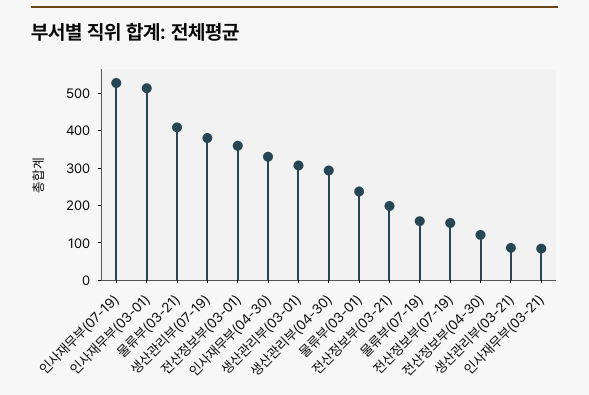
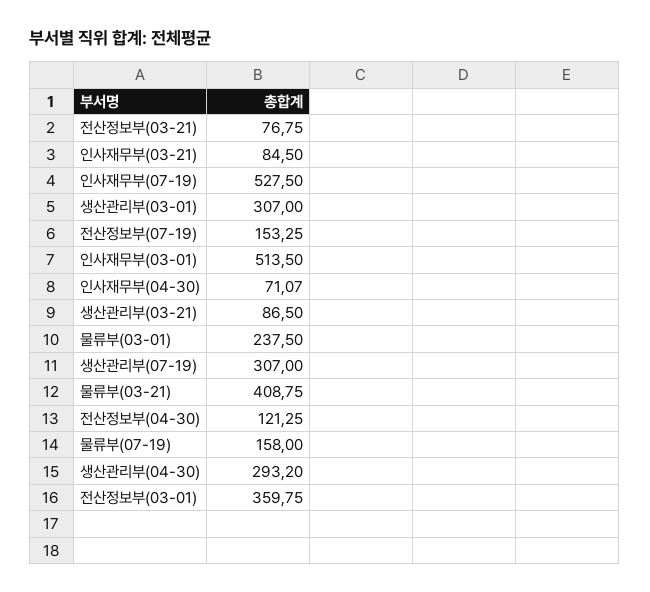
  {
    "인사재무부(07-19)": 527.5,
    "인사재무부(03-01)": 513.5,
    "물류부(03-21)": 408.75,
-   "생산관리부(07-19)": 375,
+   "생산관리부(07-19)": 307,
    "전산정보부(03-01)": 359.75,
-   "인사재무부(04-30)": 325,
+   "인사재무부(04-30)": 71.07,
    "생산관리부(03-01)": 307,
    "생산관리부(04-30)": 293.2,
    "물류부(03-01)": 237.5,
-   "전산정보부(03-21)": 200,
+   "전산정보부(03-21)": 76.75,
    "물류부(07-19)": 158,
    "전산정보부(07-19)": 153.25,
    "전산정보부(04-30)": 121.25,
    "생산관리부(03-21)": 86.5,
    "인사재무부(03-21)": 84.5
  }

